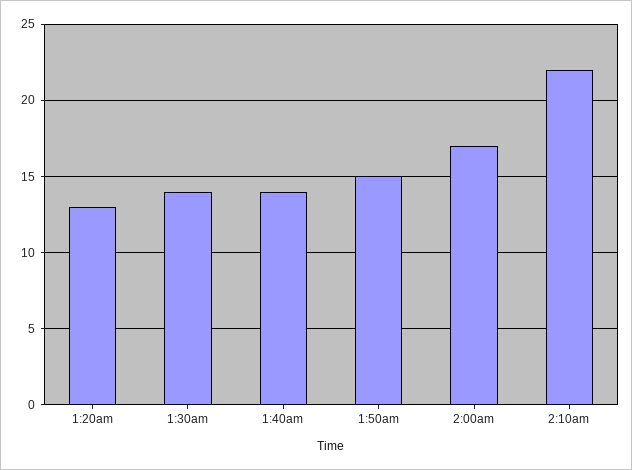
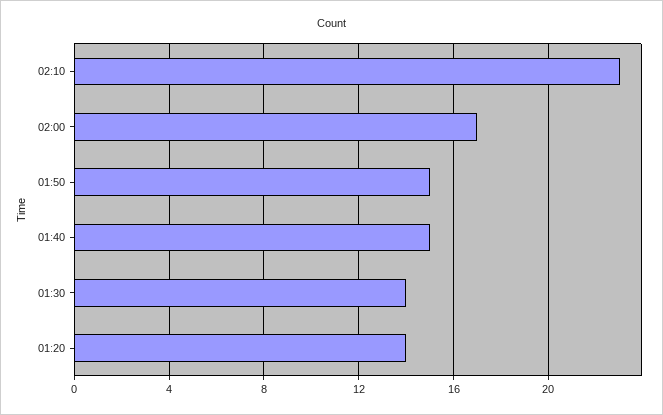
  {
-   "1:20am": 13,
+   "1:20am": 14,
    "1:30am": 14,
-   "1:40am": 14,
+   "1:40am": 15,
    "1:50am": 15,
    "2:00am": 17,
-   "2:10am": 22
+   "2:10am": 23
  }

